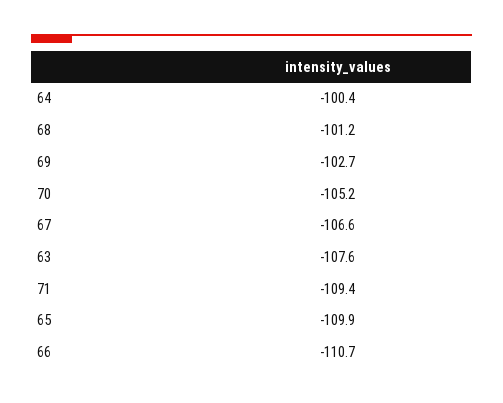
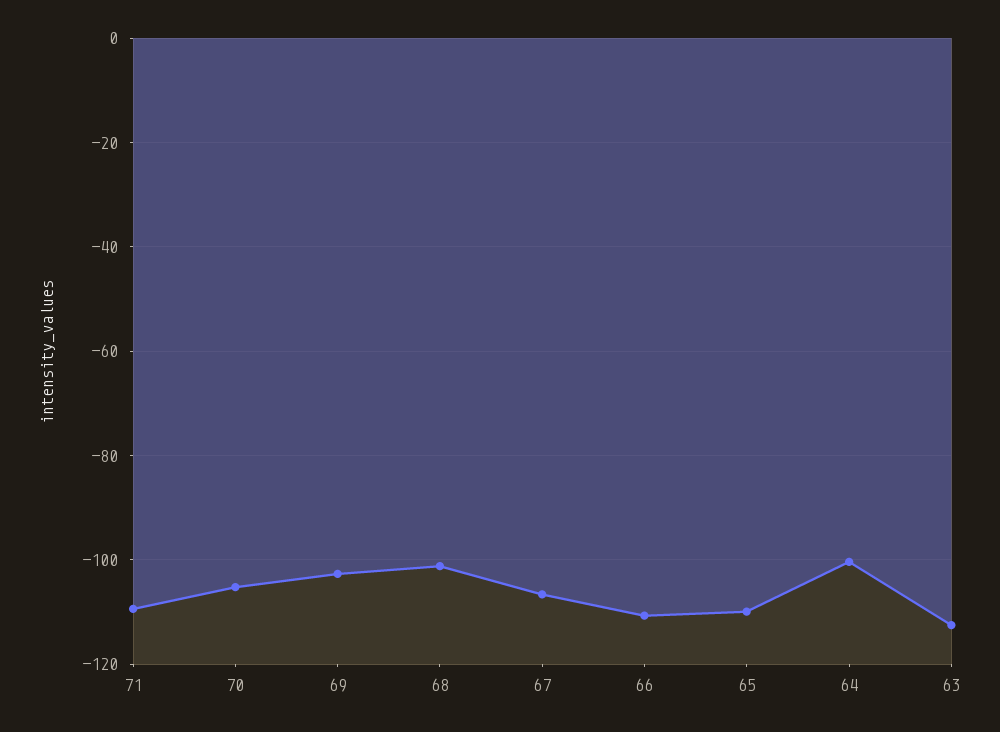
  {
    "64": -100.4,
    "68": -101.2,
    "69": -102.7,
    "70": -105.2,
    "67": -106.6,
-   "63": -107.6,
+   "63": -112,
    "71": -109.4,
    "65": -109.9,
    "66": -110.7
  }

